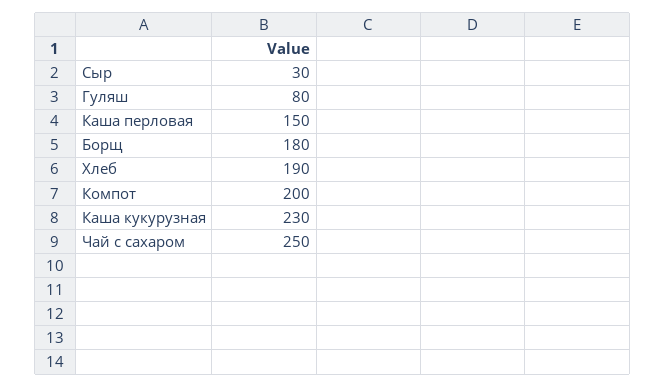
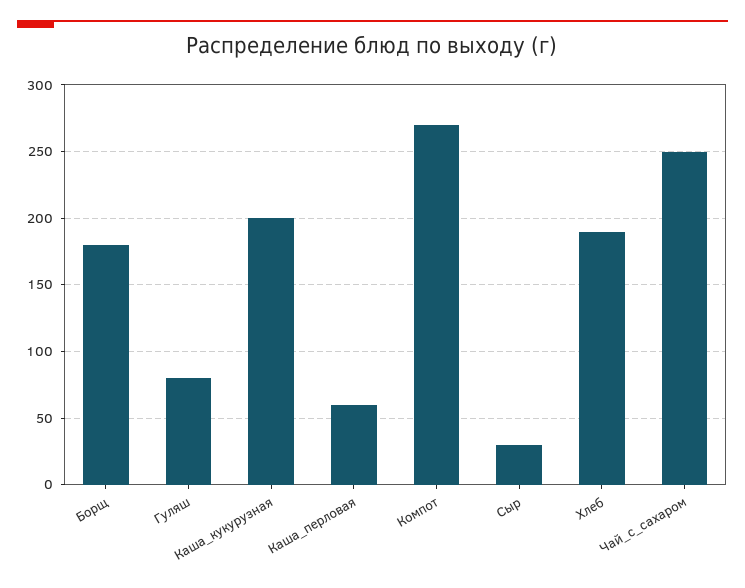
  {
    "Сыр": 30,
    "Гуляш": 80,
-   "Каша перловая": 150,
+   "Каша перловая": 60,
    "Борщ": 180,
    "Хлеб": 190,
-   "Компот": 200,
+   "Компот": 270,
-   "Каша кукурузная": 230,
+   "Каша кукурузная": 200,
    "Чай с сахаром": 250
  }

